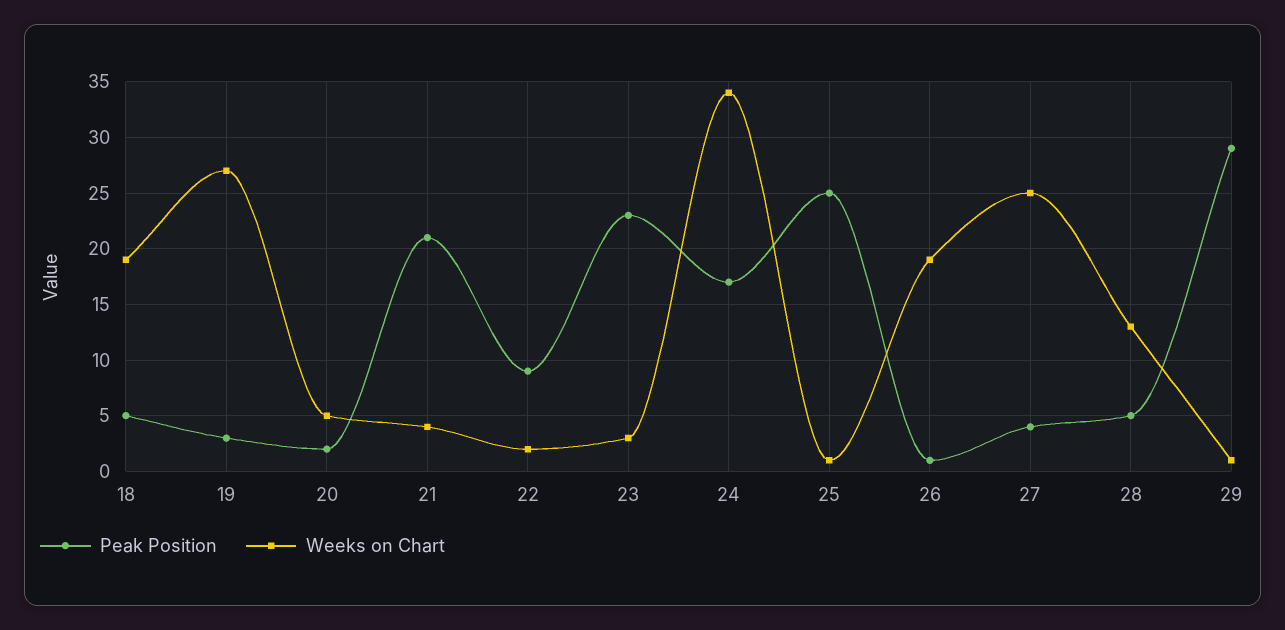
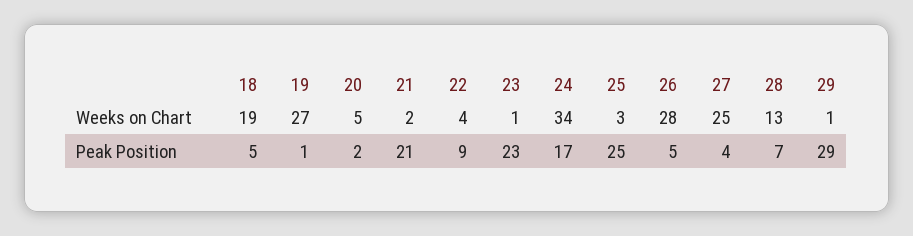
  {
    "Peak Position": {
      "18": 5,
-     "19": 3,
+     "19": 1,
      "20": 2,
      "21": 21,
      "22": 9,
      "23": 23,
      "24": 17,
      "25": 25,
-     "26": 1,
+     "26": 5,
      "27": 4,
-     "28": 5,
+     "28": 7,
      "29": 29
    },
    "Weeks on Chart": {
      "18": 19,
      "19": 27,
      "20": 5,
-     "21": 4,
+     "21": 2,
-     "22": 2,
+     "22": 4,
-     "23": 3,
+     "23": 1,
      "24": 34,
-     "25": 1,
+     "25": 3,
-     "26": 19,
+     "26": 28,
      "27": 25,
      "28": 13,
      "29": 1
    }
  }

